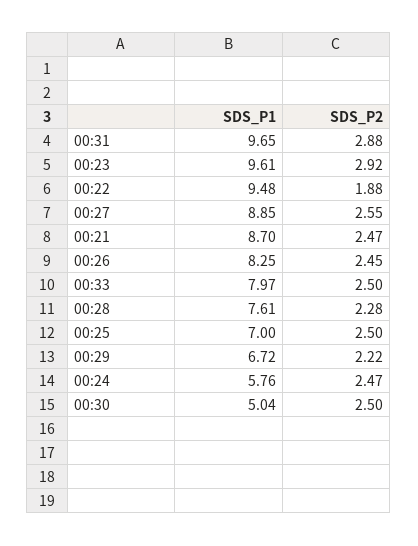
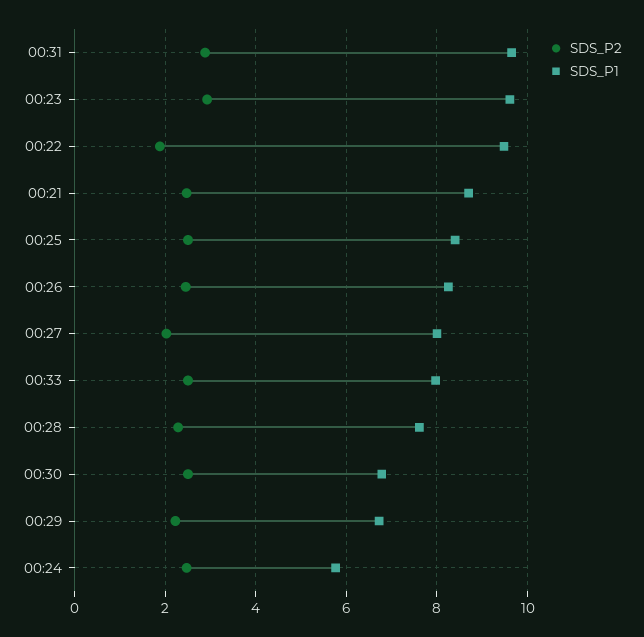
  {
    "SDS_P1": {
      "00:31": 9.65,
      "00:23": 9.61,
      "00:22": 9.48,
-     "00:27": 8.85,
+     "00:27": 8,
      "00:21": 8.7,
      "00:26": 8.25,
      "00:33": 7.97,
      "00:28": 7.61,
-     "00:25": 7,
+     "00:25": 8.4,
      "00:29": 6.72,
      "00:24": 5.76,
-     "00:30": 5.04
+     "00:30": 6.8
    },
    "SDS_P2": {
      "00:31": 2.88,
      "00:23": 2.92,
      "00:22": 1.88,
-     "00:27": 2.55,
+     "00:27": 2,
      "00:21": 2.47,
      "00:26": 2.45,
      "00:33": 2.5,
      "00:28": 2.28,
      "00:25": 2.5,
      "00:29": 2.22,
      "00:24": 2.47,
      "00:30": 2.5
    }
  }

